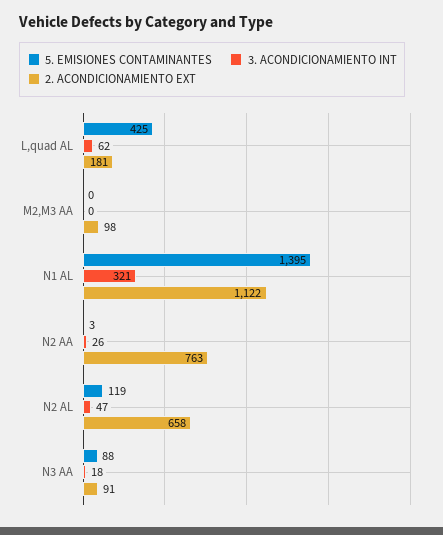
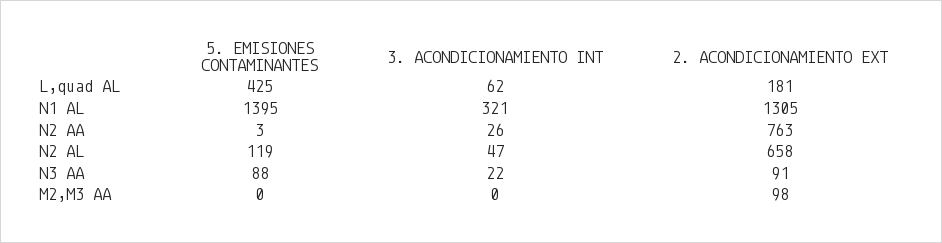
  {
    "5. EMISIONES CONTAMINANTES": {
      "L,quad AL": 425,
      "M2,M3 AA": 0,
      "N1 AL": 1395,
      "N2 AA": 3,
      "N2 AL": 119,
      "N3 AA": 88
    },
    "3. ACONDICIONAMIENTO INT": {
      "L,quad AL": 62,
      "M2,M3 AA": 0,
      "N1 AL": 321,
      "N2 AA": 26,
      "N2 AL": 47,
-     "N3 AA": 18
+     "N3 AA": 22
    },
    "2. ACONDICIONAMIENTO EXT": {
      "L,quad AL": 181,
      "M2,M3 AA": 98,
-     "N1 AL": 1122,
+     "N1 AL": 1305,
      "N2 AA": 763,
      "N2 AL": 658,
      "N3 AA": 91
    }
  }

